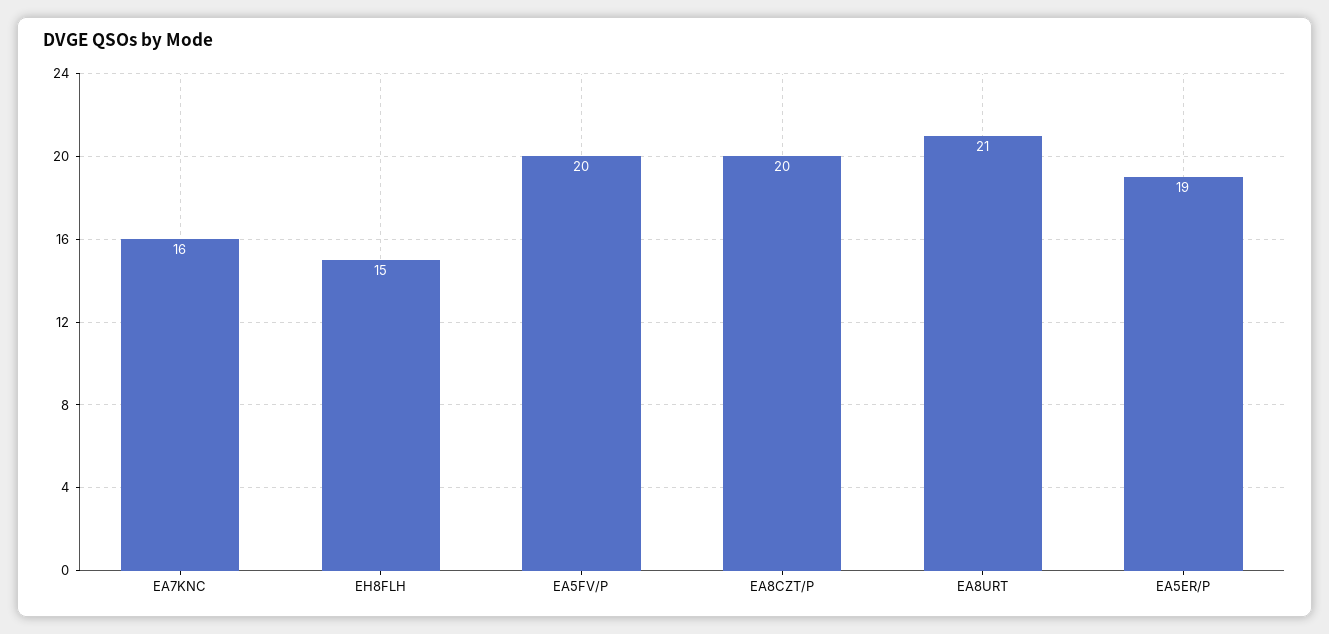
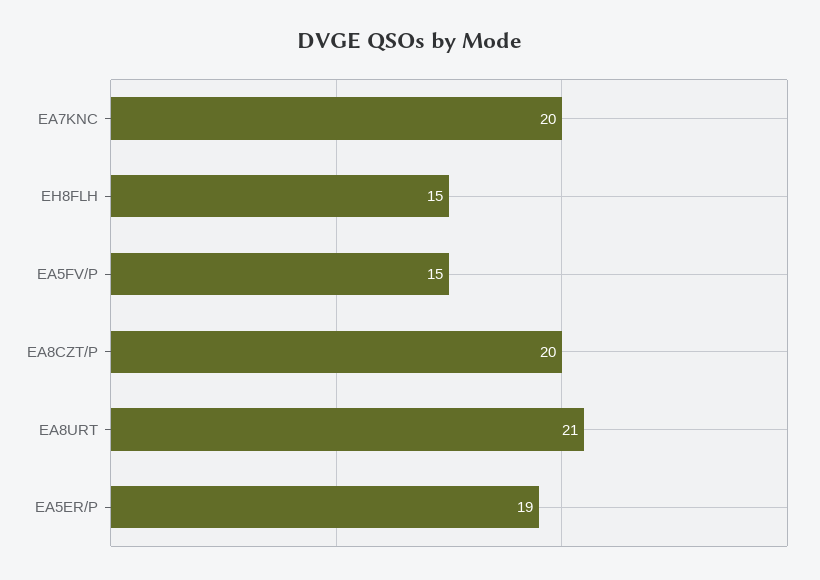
  {
-   "EA7KNC": 16,
+   "EA7KNC": 20,
    "EH8FLH": 15,
-   "EA5FV/P": 20,
+   "EA5FV/P": 15,
    "EA8CZT/P": 20,
    "EA8URT": 21,
    "EA5ER/P": 19
  }

